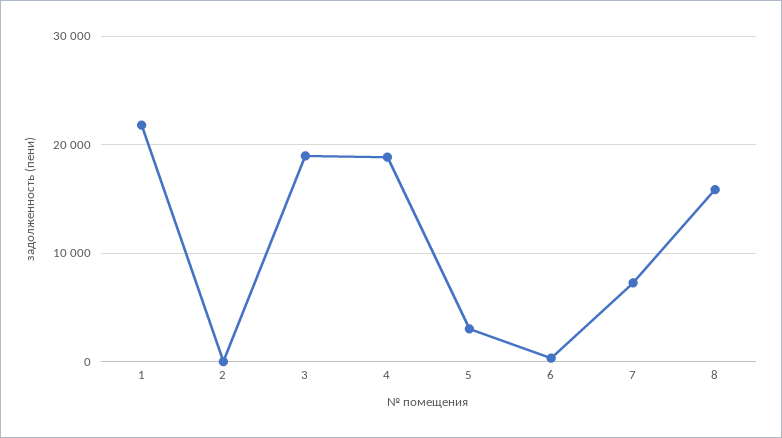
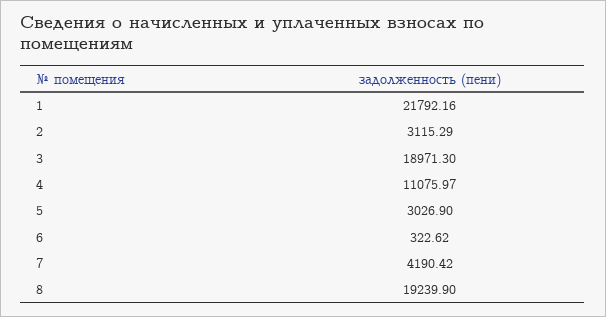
  {
    "1": 21792.16,
-   "2": 0,
+   "2": 3115.29,
    "3": 18971.3,
-   "4": 19000,
+   "4": 11075.97,
    "5": 3026.9,
    "6": 322.62,
-   "7": 7000,
+   "7": 4190.42,
-   "8": 16000
+   "8": 19239.9
  }

